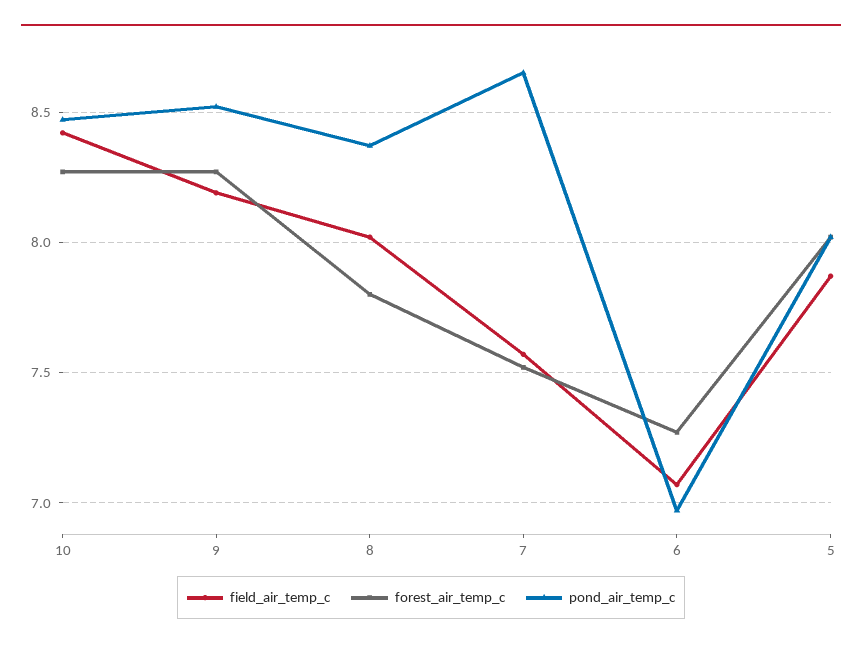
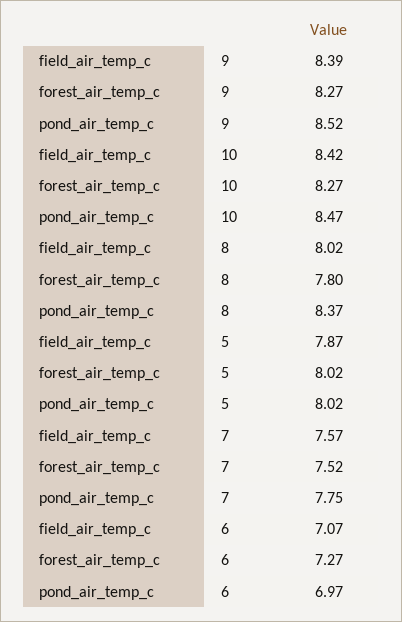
  {
    "field_air_temp_c": {
      "10": 8.42,
-     "9": 8.2,
+     "9": 8.39,
      "8": 8.02,
      "7": 7.57,
      "6": 7.07,
      "5": 7.87
    },
    "forest_air_temp_c": {
      "10": 8.27,
      "9": 8.27,
      "8": 7.8,
      "7": 7.52,
      "6": 7.27,
      "5": 8.02
    },
    "pond_air_temp_c": {
      "10": 8.47,
      "9": 8.52,
      "8": 8.37,
-     "7": 8.65,
+     "7": 7.75,
      "6": 6.97,
      "5": 8.02
    }
  }

